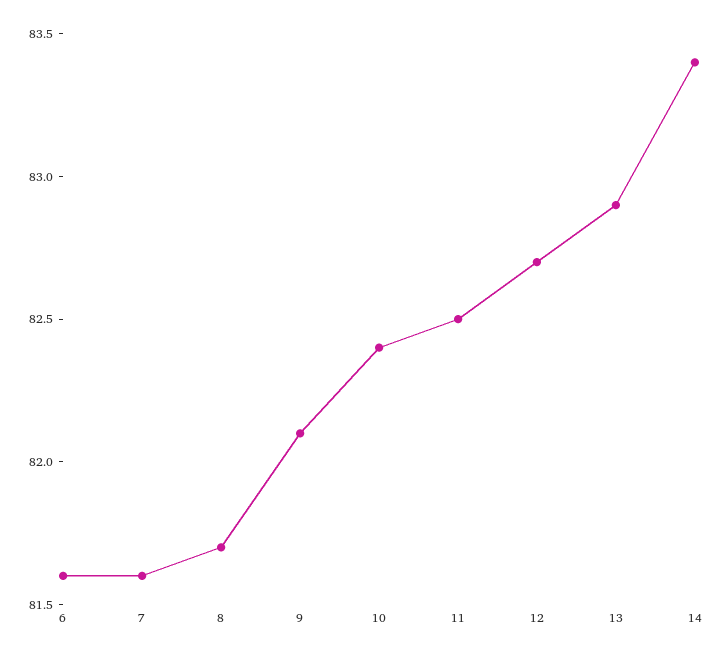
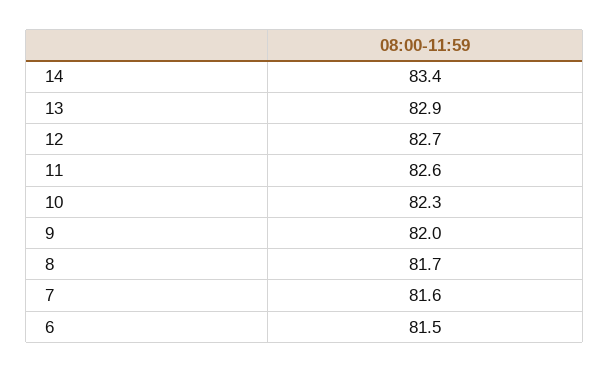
  {
-   "6": 81.6,
+   "6": 81.5,
    "7": 81.6,
    "8": 81.7,
-   "9": 82.1,
+   "9": 82,
-   "10": 82.4,
+   "10": 82.3,
-   "11": 82.5,
+   "11": 82.6,
    "12": 82.7,
    "13": 82.9,
    "14": 83.4
  }

